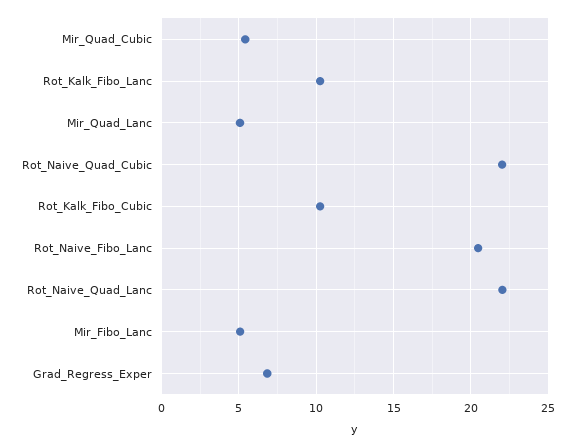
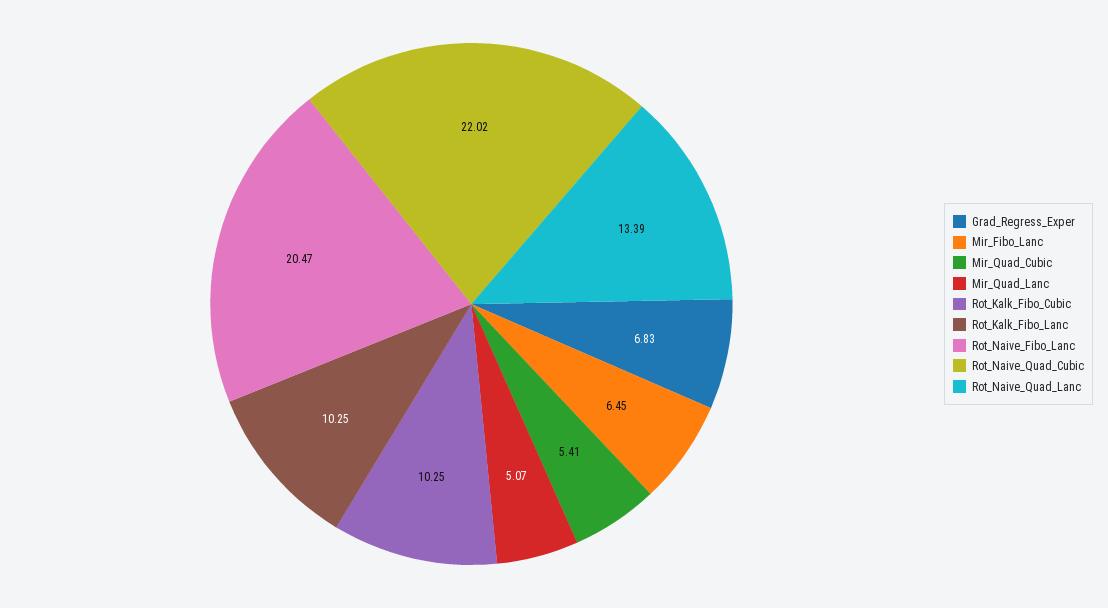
  {
    "Mir_Quad_Cubic": 5.41,
    "Rot_Kalk_Fibo_Lanc": 10.25,
    "Mir_Quad_Lanc": 5.07,
    "Rot_Naive_Quad_Cubic": 22.02,
    "Rot_Kalk_Fibo_Cubic": 10.25,
    "Rot_Naive_Fibo_Lanc": 20.47,
-   "Rot_Naive_Quad_Lanc": 22,
+   "Rot_Naive_Quad_Lanc": 13.39,
-   "Mir_Fibo_Lanc": 5,
+   "Mir_Fibo_Lanc": 6.45,
    "Grad_Regress_Exper": 6.83
  }

